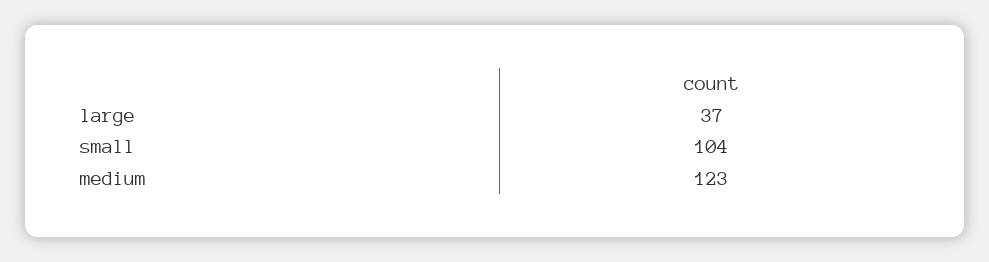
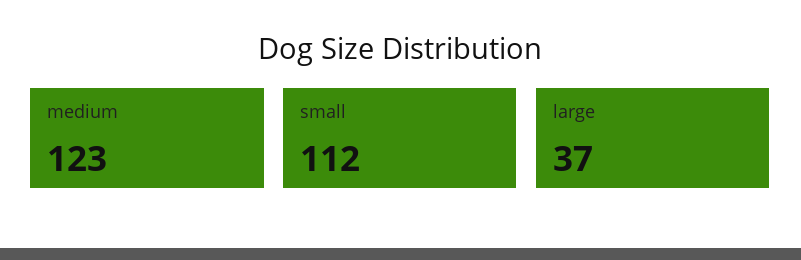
  {
    "large": 37,
-   "small": 104,
+   "small": 112,
    "medium": 123
  }

